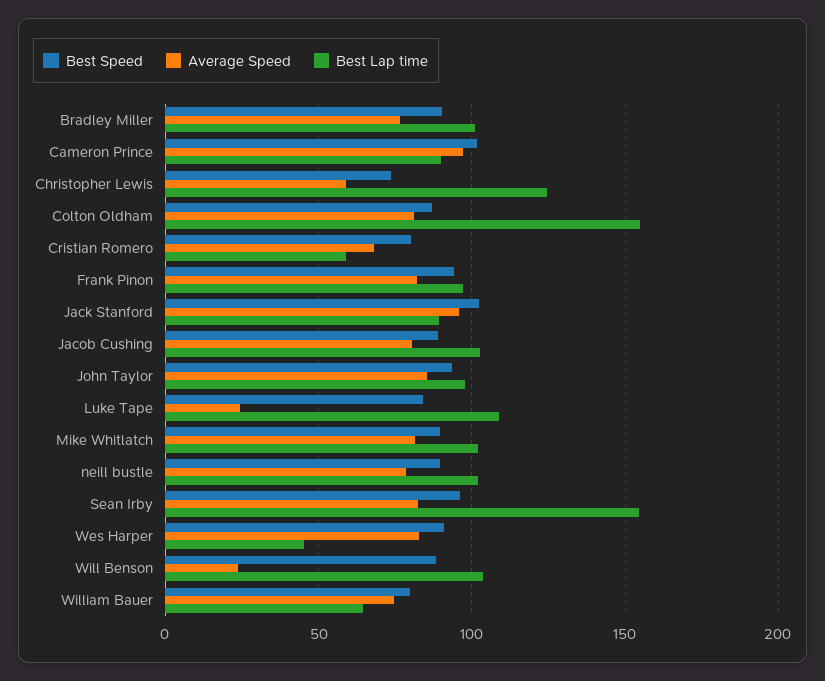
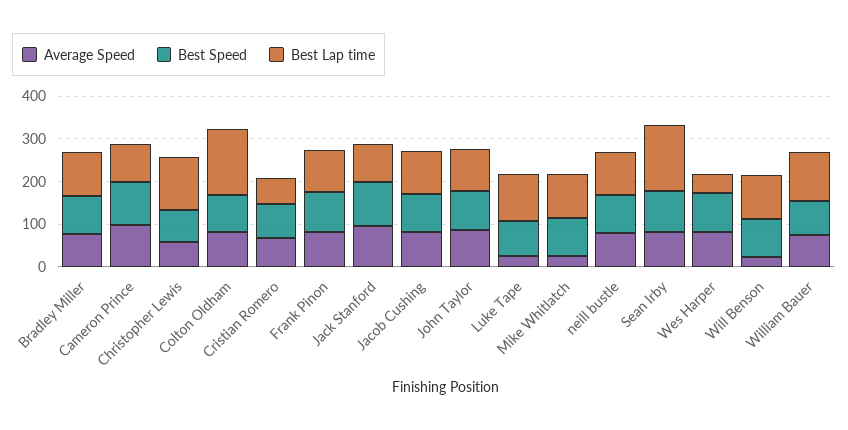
  {
    "Best Speed": {
      "Bradley Miller": 90,
      "Cameron Prince": 100,
      "Christopher Lewis": 75,
      "Colton Oldham": 85,
      "Cristian Romero": 80,
      "Frank Pinon": 95,
      "Jack Stanford": 100,
      "Jacob Cushing": 90,
      "John Taylor": 95,
      "Luke Tape": 85,
      "Mike Whitlatch": 90,
      "neill bustle": 90,
      "Sean Irby": 95,
      "Wes Harper": 90,
      "Will Benson": 90,
      "William Bauer": 80
    },
    "Average Speed": {
      "Bradley Miller": 75,
      "Cameron Prince": 95,
      "Christopher Lewis": 60,
      "Colton Oldham": 80,
      "Cristian Romero": 70,
      "Frank Pinon": 80,
      "Jack Stanford": 95,
      "Jacob Cushing": 80,
      "John Taylor": 85,
      "Luke Tape": 25,
-     "Mike Whitlatch": 80,
+     "Mike Whitlatch": 20,
      "neill bustle": 80,
      "Sean Irby": 85,
      "Wes Harper": 85,
      "Will Benson": 25,
      "William Bauer": 75
    },
    "Best Lap time": {
      "Bradley Miller": 100,
      "Cameron Prince": 90,
      "Christopher Lewis": 125,
      "Colton Oldham": 155,
      "Cristian Romero": 60,
      "Frank Pinon": 95,
      "Jack Stanford": 90,
      "Jacob Cushing": 105,
      "John Taylor": 100,
      "Luke Tape": 110,
      "Mike Whitlatch": 100,
      "neill bustle": 100,
      "Sean Irby": 155,
      "Wes Harper": 45,
      "Will Benson": 105,
-     "William Bauer": 65
+     "William Bauer": 120
    }
  }

